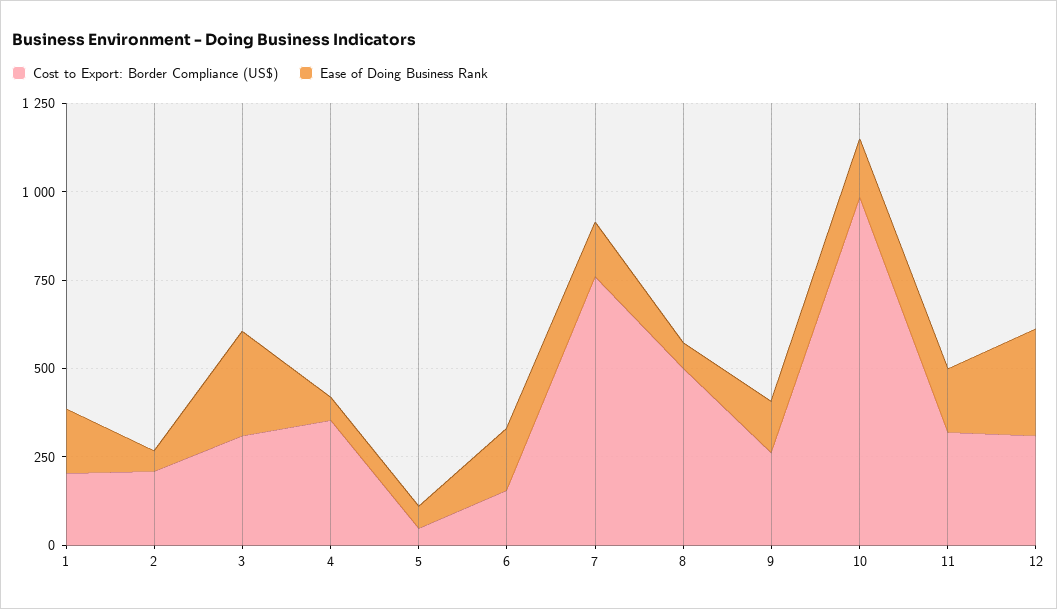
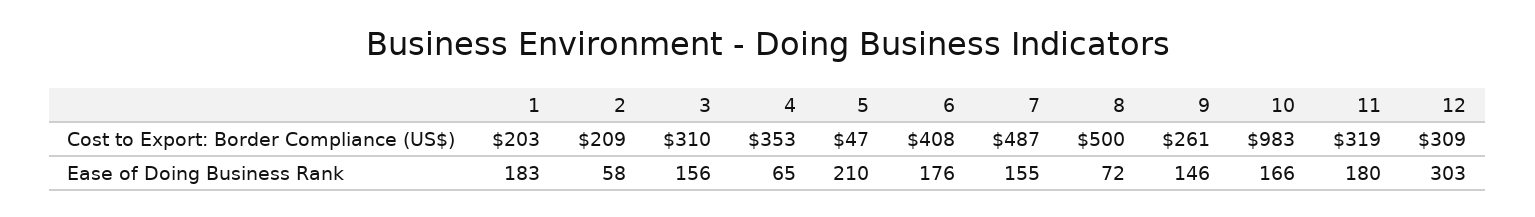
  {
    "Cost to Export: Border Compliance (US$)": {
      "1": 203,
      "2": 209,
      "3": 310,
      "4": 353,
      "5": 47,
-     "6": 150,
+     "6": 408,
-     "7": 750,
+     "7": 487,
      "8": 500,
      "9": 261,
      "10": 983,
      "11": 319,
      "12": 309
    },
    "Ease of Doing Business Rank": {
      "1": 183,
      "2": 58,
-     "3": 300,
+     "3": 156,
      "4": 65,
-     "5": 50,
+     "5": 210,
      "6": 176,
      "7": 155,
      "8": 72,
      "9": 146,
      "10": 166,
      "11": 180,
      "12": 303
    }
  }

